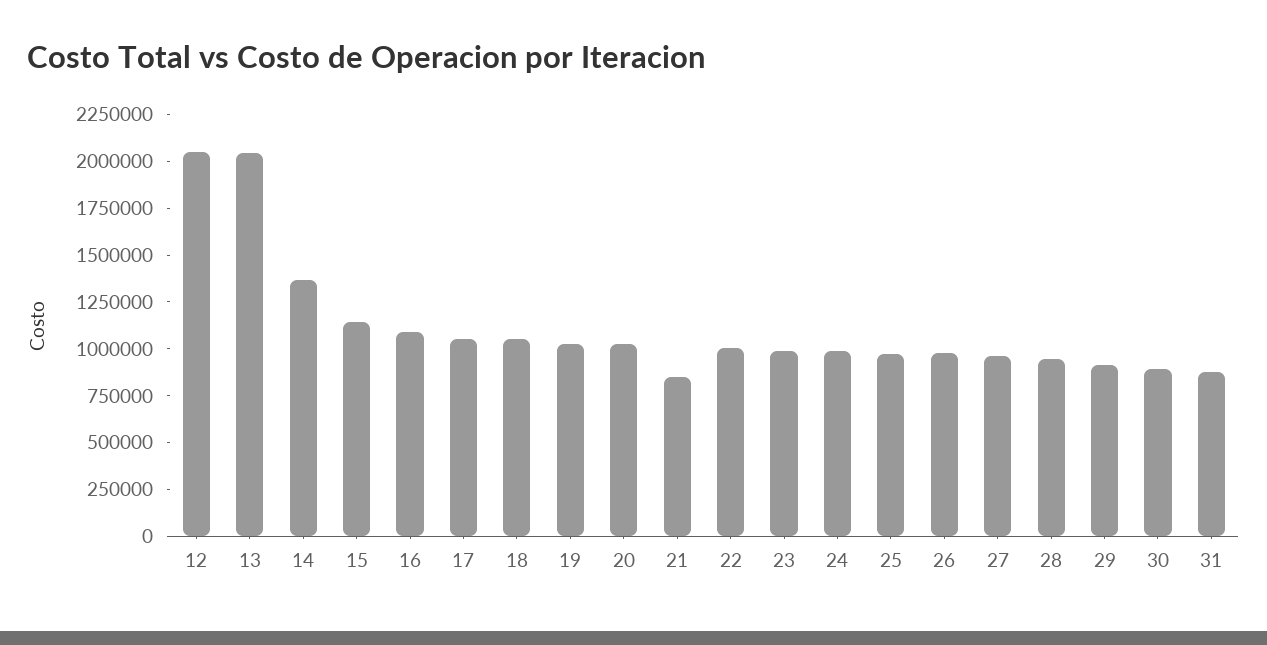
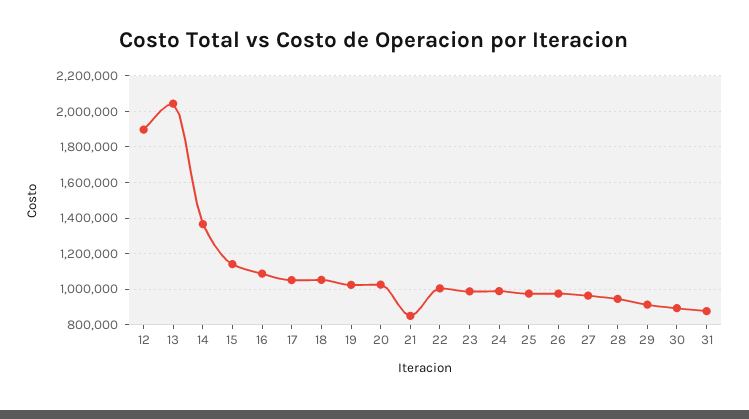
  {
-   "12": 2050000,
+   "12": 1900000,
    "13": 2050000,
    "14": 1350000,
    "15": 1150000,
    "16": 1100000,
    "17": 1050000,
    "18": 1050000,
    "19": 1000000,
    "20": 1050000,
    "21": 850000,
    "22": 1000000,
    "23": 1000000,
    "24": 1000000,
    "25": 950000,
    "26": 1000000,
    "27": 950000,
    "28": 950000,
    "29": 900000,
    "30": 900000,
    "31": 900000
  }

